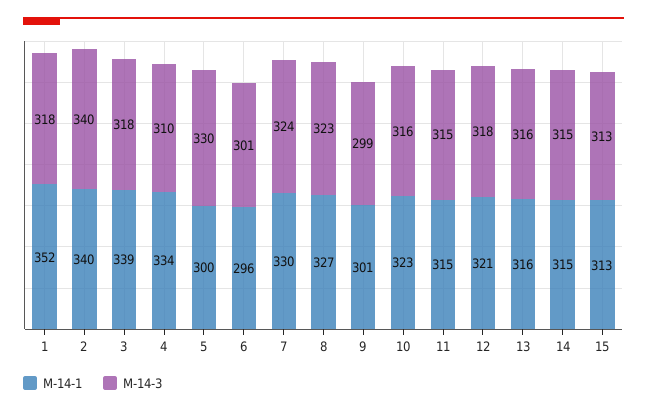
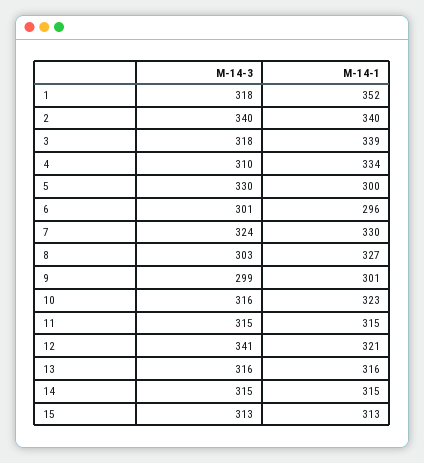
  {
    "М-14-1": {
      "1": 352,
      "2": 340,
      "3": 339,
      "4": 334,
      "5": 300,
      "6": 296,
      "7": 330,
      "8": 327,
      "9": 301,
      "10": 323,
      "11": 315,
      "12": 321,
      "13": 316,
      "14": 315,
      "15": 313
    },
    "М-14-3": {
      "1": 318,
      "2": 340,
      "3": 318,
      "4": 310,
      "5": 330,
      "6": 301,
      "7": 324,
-     "8": 323,
+     "8": 303,
      "9": 299,
      "10": 316,
      "11": 315,
-     "12": 318,
+     "12": 341,
      "13": 316,
      "14": 315,
      "15": 313
    }
  }

